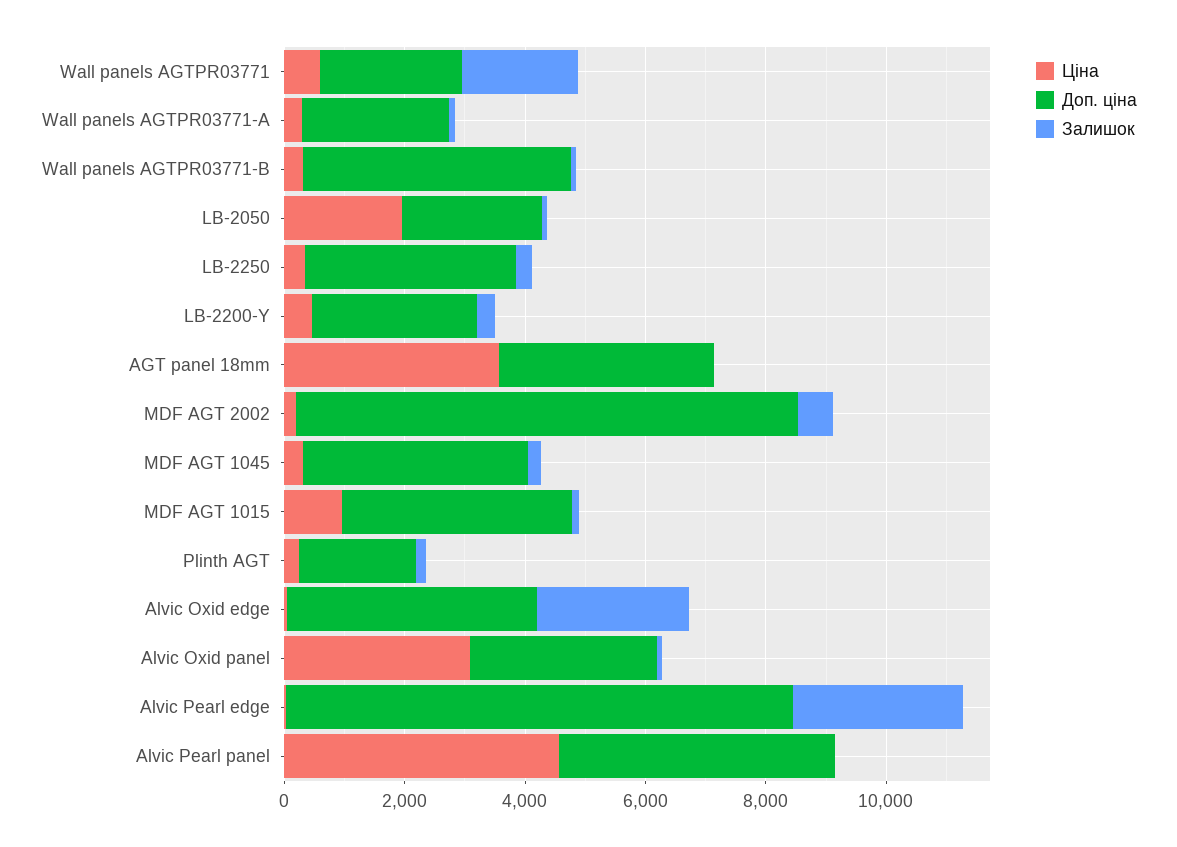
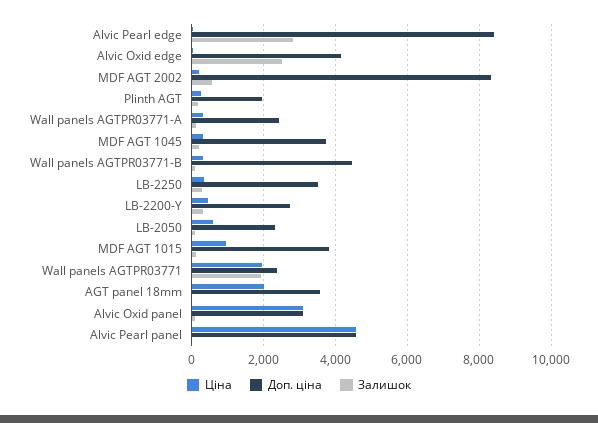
  {
    "Ціна": {
-     "Wall panels AGTPR03771": 500,
+     "Wall panels AGTPR03771": 2000,
      "Wall panels AGTPR03771-A": 400,
      "Wall panels AGTPR03771-B": 400,
-     "LB-2050": 2000,
+     "LB-2050": 600,
      "LB-2250": 400,
      "LB-2200-Y": 400,
-     "AGT panel 18mm": 3500,
+     "AGT panel 18mm": 2000,
      "MDF AGT 2002": 200,
      "MDF AGT 1045": 400,
      "MDF AGT 1015": 1000,
      "Plinth AGT": 200,
      "Alvic Oxid edge": 0,
      "Alvic Oxid panel": 3000,
      "Alvic Pearl edge": 0,
      "Alvic Pearl panel": 4600
    },
    "Доп. ціна": {
      "Wall panels AGTPR03771": 2400,
      "Wall panels AGTPR03771-A": 2400,
      "Wall panels AGTPR03771-B": 4400,
      "LB-2050": 2400,
      "LB-2250": 3400,
      "LB-2200-Y": 2800,
      "AGT panel 18mm": 3600,
      "MDF AGT 2002": 8400,
      "MDF AGT 1045": 3800,
      "MDF AGT 1015": 3800,
      "Plinth AGT": 2000,
      "Alvic Oxid edge": 4200,
      "Alvic Oxid panel": 3000,
      "Alvic Pearl edge": 8400,
      "Alvic Pearl panel": 4600
    },
    "Залишок": {
      "Wall panels AGTPR03771": 2000,
      "Wall panels AGTPR03771-A": 200,
      "Wall panels AGTPR03771-B": 0,
      "LB-2050": 0,
      "LB-2250": 200,
      "LB-2200-Y": 400,
      "AGT panel 18mm": 0,
      "MDF AGT 2002": 600,
      "MDF AGT 1045": 200,
      "MDF AGT 1015": 200,
      "Plinth AGT": 200,
      "Alvic Oxid edge": 2600,
      "Alvic Oxid panel": 0,
      "Alvic Pearl edge": 2800,
      "Alvic Pearl panel": 0
    }
  }

